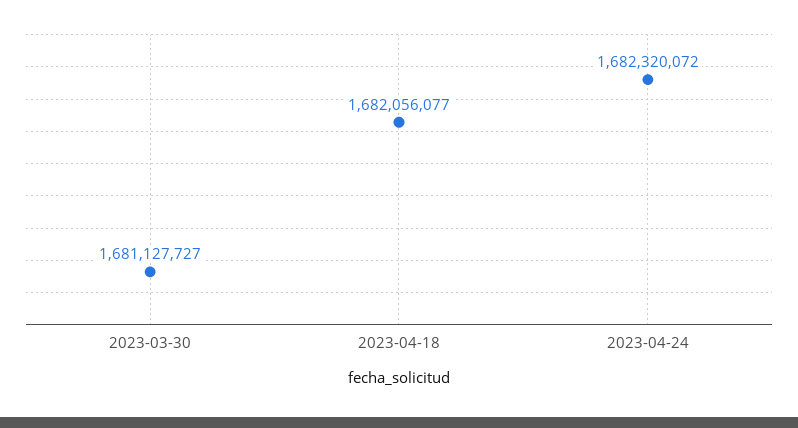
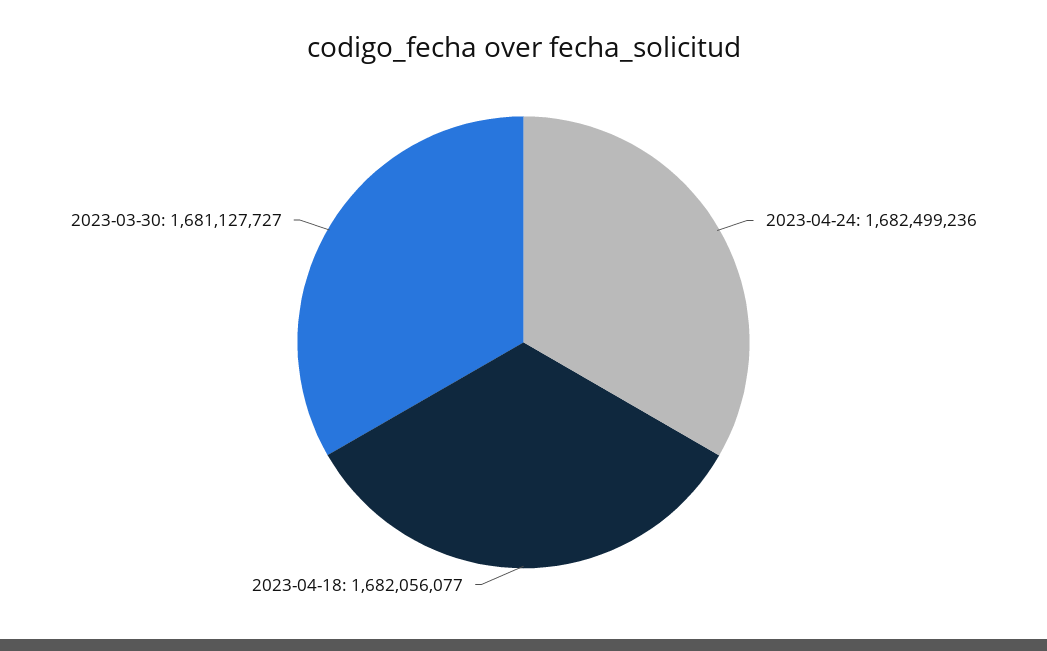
  {
    "2023-03-30": 1681127727,
    "2023-04-18": 1682056077,
-   "2023-04-24": 1682320072
+   "2023-04-24": 1682499236
  }

